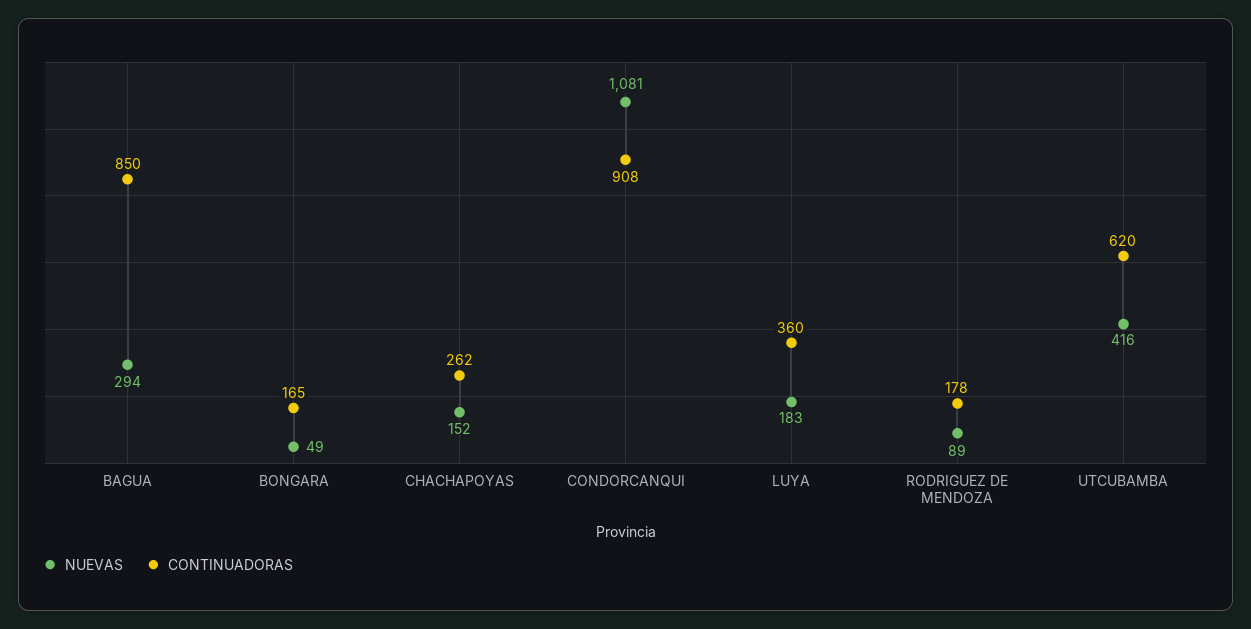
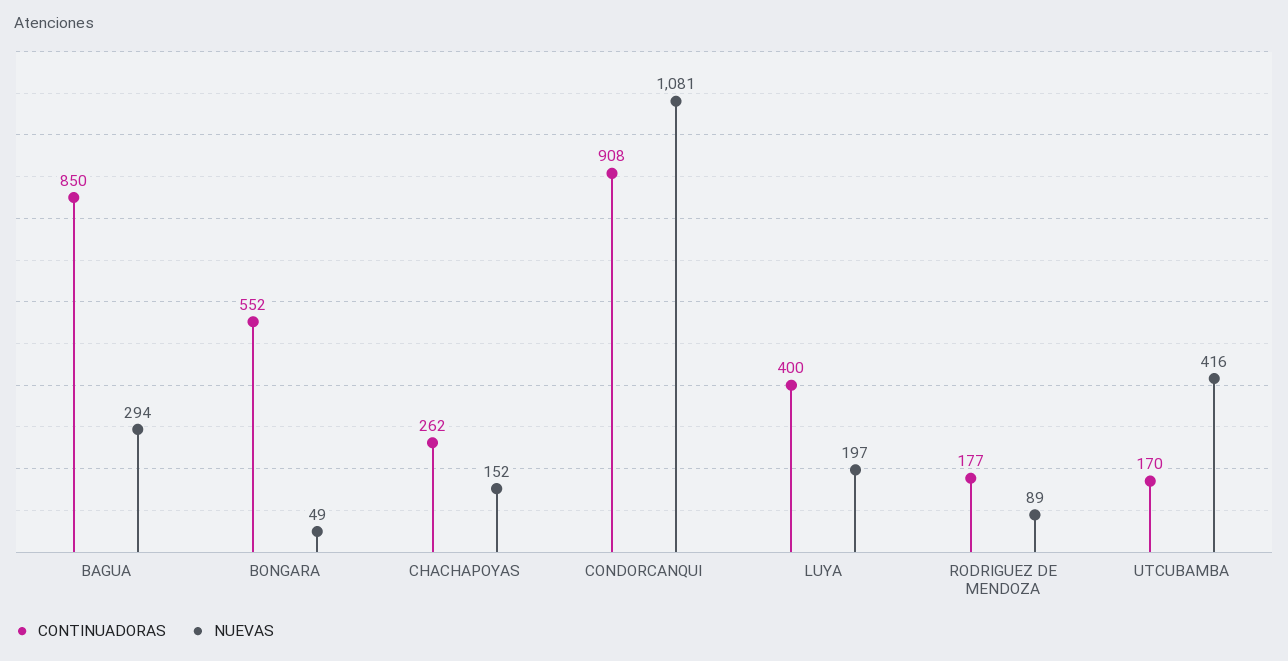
  {
    "NUEVAS": {
      "BAGUA": 294,
      "BONGARA": 49,
      "CHACHAPOYAS": 152,
      "CONDORCANQUI": 1081,
-     "LUYA": 183,
+     "LUYA": 197,
      "RODRIGUEZ DE MENDOZA": 89,
      "UTCUBAMBA": 416
    },
    "CONTINUADORAS": {
      "BAGUA": 850,
-     "BONGARA": 165,
+     "BONGARA": 552,
      "CHACHAPOYAS": 262,
      "CONDORCANQUI": 908,
-     "LUYA": 360,
+     "LUYA": 400,
-     "RODRIGUEZ DE MENDOZA": 178,
+     "RODRIGUEZ DE MENDOZA": 177,
-     "UTCUBAMBA": 620
+     "UTCUBAMBA": 170
    }
  }

